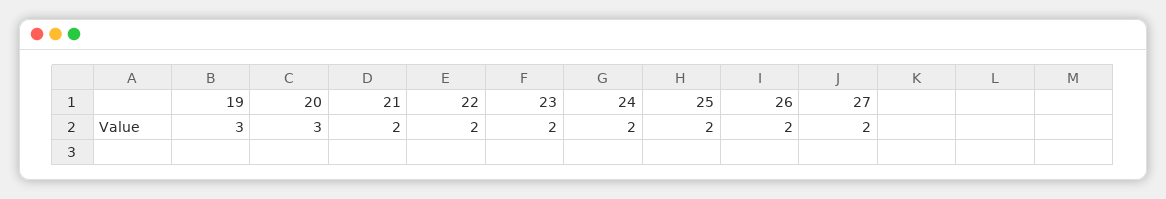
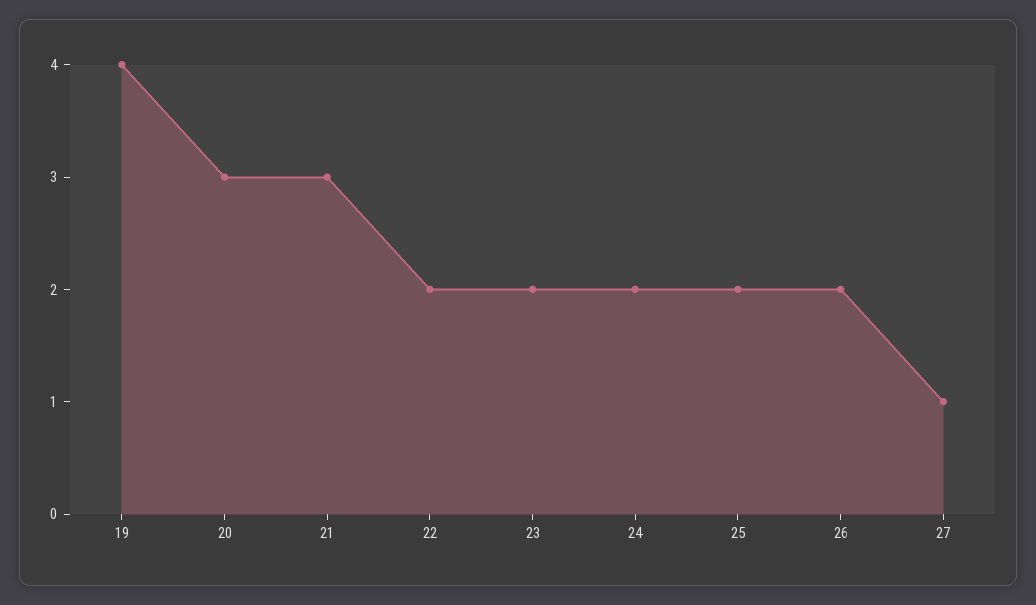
  {
-   "19": 3,
+   "19": 4,
    "20": 3,
-   "21": 2,
+   "21": 3,
    "22": 2,
    "23": 2,
    "24": 2,
    "25": 2,
    "26": 2,
-   "27": 2
+   "27": 1
  }

